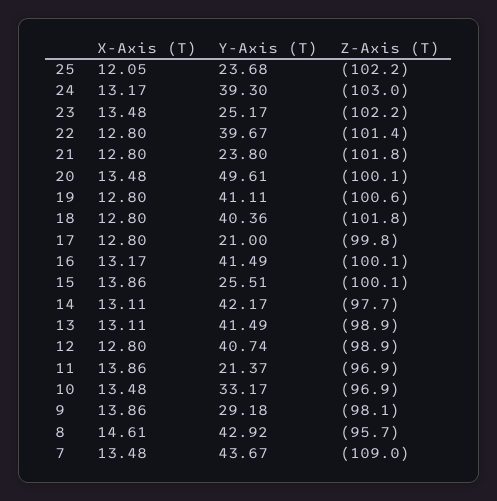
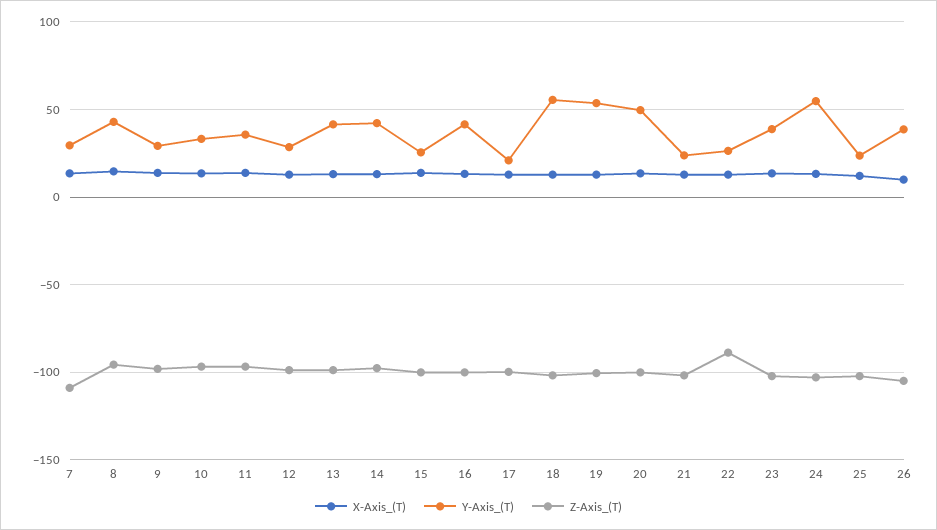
  {
    "X-Axis (T)": {
      "25": 12.05,
      "24": 13.17,
      "23": 13.48,
      "22": 12.8,
      "21": 12.8,
      "20": 13.48,
      "19": 12.8,
      "18": 12.8,
      "17": 12.8,
      "16": 13.17,
      "15": 13.86,
      "14": 13.11,
      "13": 13.11,
      "12": 12.8,
      "11": 13.86,
      "10": 13.48,
      "9": 13.86,
      "8": 14.61,
-     "7": 13.48
+     "7": 13.48,
+     "26": 10
    },
    "Y-Axis (T)": {
      "25": 23.68,
-     "24": 39.3,
+     "24": 55,
-     "23": 25.17,
+     "23": 40,
-     "22": 39.67,
+     "22": 25,
      "21": 23.8,
      "20": 49.61,
-     "19": 41.11,
+     "19": 55,
-     "18": 40.36,
+     "18": 55,
      "17": 21,
      "16": 41.49,
      "15": 25.51,
      "14": 42.17,
      "13": 41.49,
-     "12": 40.74,
+     "12": 30,
-     "11": 21.37,
+     "11": 35,
      "10": 33.17,
      "9": 29.18,
      "8": 42.92,
-     "7": 43.67
+     "7": 30,
+     "26": 40
    },
    "Z-Axis (T)": {
      "25": -102.2,
      "24": -103,
      "23": -102.2,
-     "22": -101.4,
+     "22": -90,
      "21": -101.8,
      "20": -100.1,
      "19": -100.6,
      "18": -101.8,
      "17": -99.8,
      "16": -100.1,
      "15": -100.1,
      "14": -97.7,
      "13": -98.9,
      "12": -98.9,
      "11": -96.9,
      "10": -96.9,
      "9": -98.1,
      "8": -95.7,
-     "7": -109
+     "7": -109,
+     "26": -105
    }
  }

